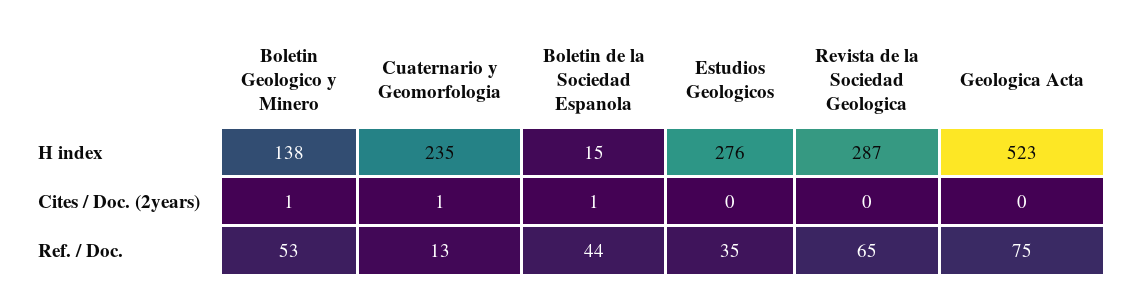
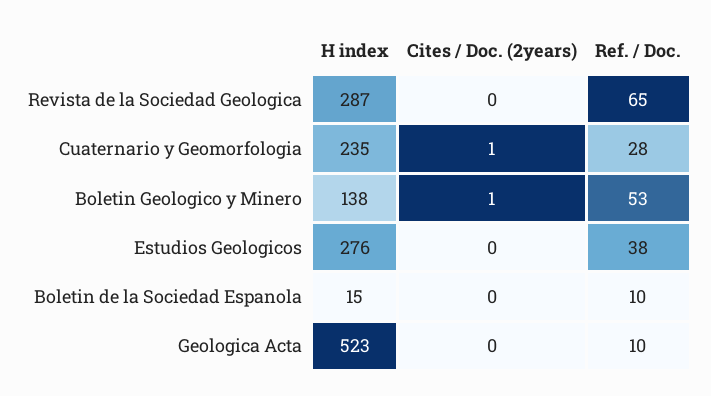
  {
    "Boletin Geologico y Minero": {
      "H index": 138,
      "Cites / Doc. (2years)": 1,
      "Ref. / Doc.": 53
    },
    "Cuaternario y Geomorfologia": {
      "H index": 235,
      "Cites / Doc. (2years)": 1,
-     "Ref. / Doc.": 13
+     "Ref. / Doc.": 28
    },
    "Boletin de la Sociedad Espanola": {
      "H index": 15,
-     "Cites / Doc. (2years)": 1,
+     "Cites / Doc. (2years)": 0,
-     "Ref. / Doc.": 44
+     "Ref. / Doc.": 10
    },
    "Estudios Geologicos": {
      "H index": 276,
      "Cites / Doc. (2years)": 0,
-     "Ref. / Doc.": 35
+     "Ref. / Doc.": 38
    },
    "Revista de la Sociedad Geologica": {
      "H index": 287,
      "Cites / Doc. (2years)": 0,
      "Ref. / Doc.": 65
    },
    "Geologica Acta": {
      "H index": 523,
      "Cites / Doc. (2years)": 0,
-     "Ref. / Doc.": 75
+     "Ref. / Doc.": 10
    }
  }

